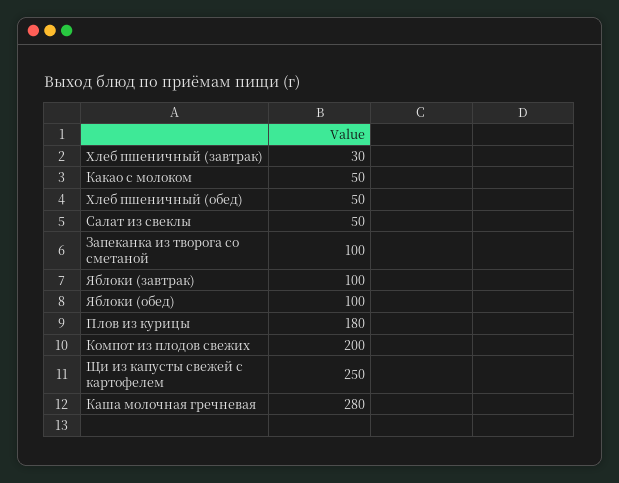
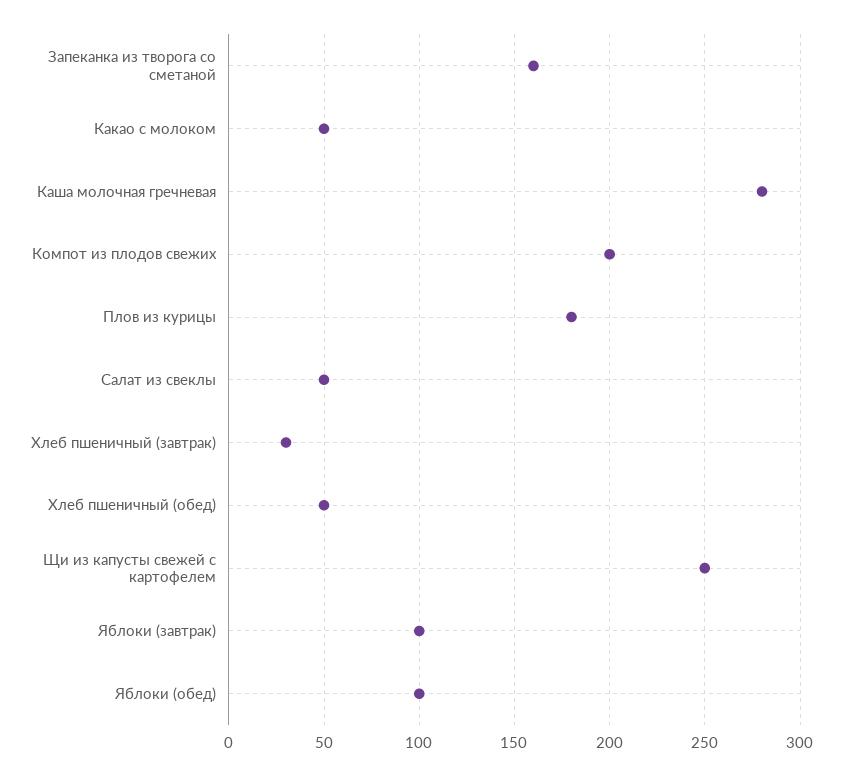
  {
    "Хлеб пшеничный (завтрак)": 30,
    "Какао с молоком": 50,
    "Хлеб пшеничный (обед)": 50,
    "Салат из свеклы": 50,
-   "Запеканка из творога со сметаной": 100,
+   "Запеканка из творога со сметаной": 160,
    "Яблоки (завтрак)": 100,
    "Яблоки (обед)": 100,
    "Плов из курицы": 180,
    "Компот из плодов свежих": 200,
    "Щи из капусты свежей с картофелем": 250,
    "Каша молочная гречневая": 280
  }

